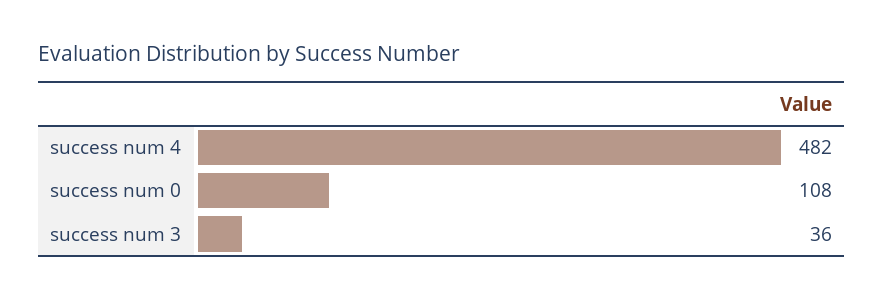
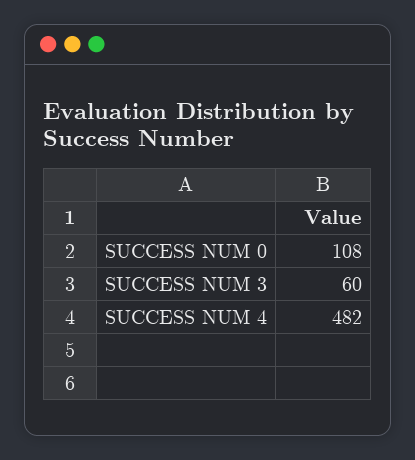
  {
    "success num 4": 482,
    "success num 0": 108,
-   "success num 3": 36
+   "success num 3": 60
  }

